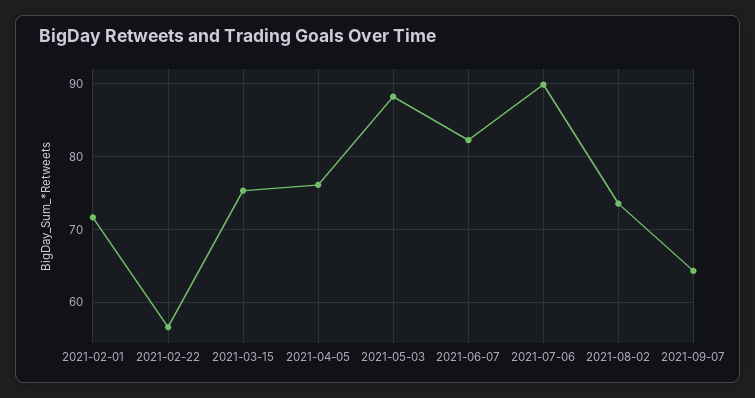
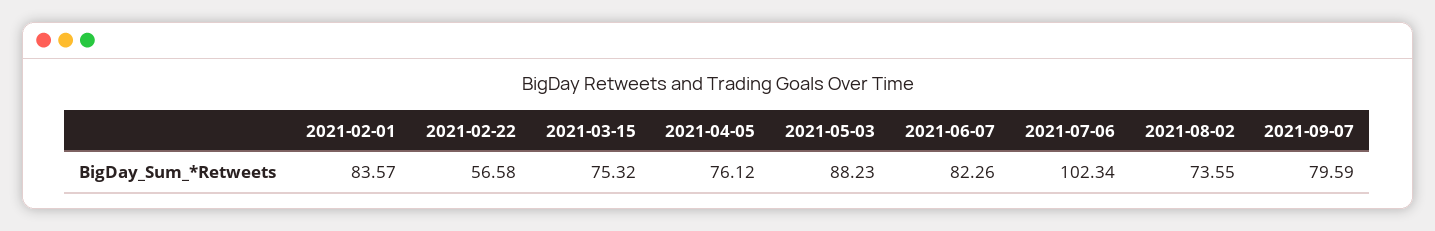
  {
-   "2021-02-01": 72,
+   "2021-02-01": 83.57,
    "2021-02-22": 56.58,
    "2021-03-15": 75.32,
    "2021-04-05": 76.12,
    "2021-05-03": 88.23,
    "2021-06-07": 82.26,
-   "2021-07-06": 90,
+   "2021-07-06": 102.34,
    "2021-08-02": 73.55,
-   "2021-09-07": 64
+   "2021-09-07": 79.59
  }

